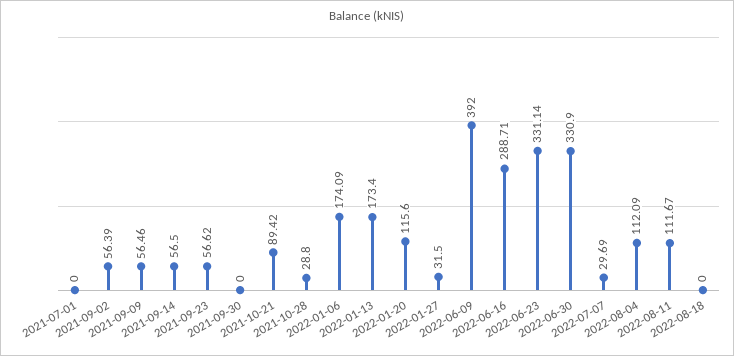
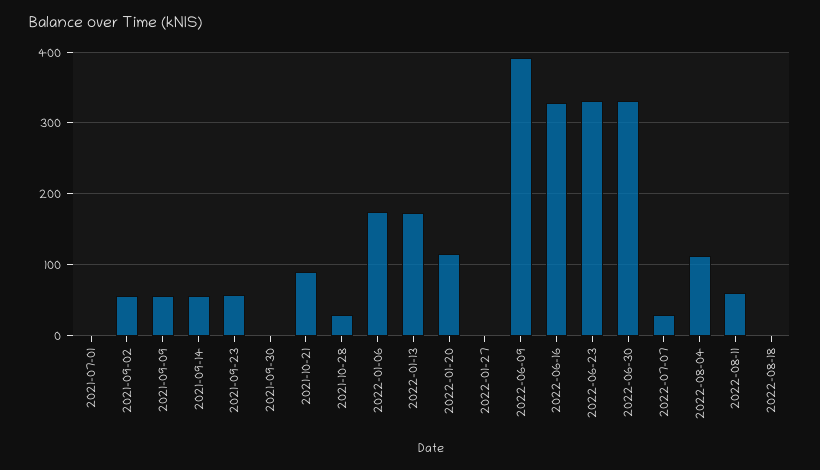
  {
    "2021-07-01": 0,
    "2021-09-02": 56.39,
    "2021-09-09": 56.46,
    "2021-09-14": 56.5,
    "2021-09-23": 56.62,
    "2021-09-30": 0,
    "2021-10-21": 89.42,
    "2021-10-28": 28.8,
    "2022-01-06": 174.09,
    "2022-01-13": 173.4,
    "2022-01-20": 115.6,
-   "2022-01-27": 31.5,
+   "2022-01-27": 0,
    "2022-06-09": 392,
-   "2022-06-16": 288.71,
+   "2022-06-16": 330,
    "2022-06-23": 331.14,
    "2022-06-30": 330.9,
    "2022-07-07": 29.69,
    "2022-08-04": 112.09,
-   "2022-08-11": 111.67,
+   "2022-08-11": 60,
    "2022-08-18": 0
  }

